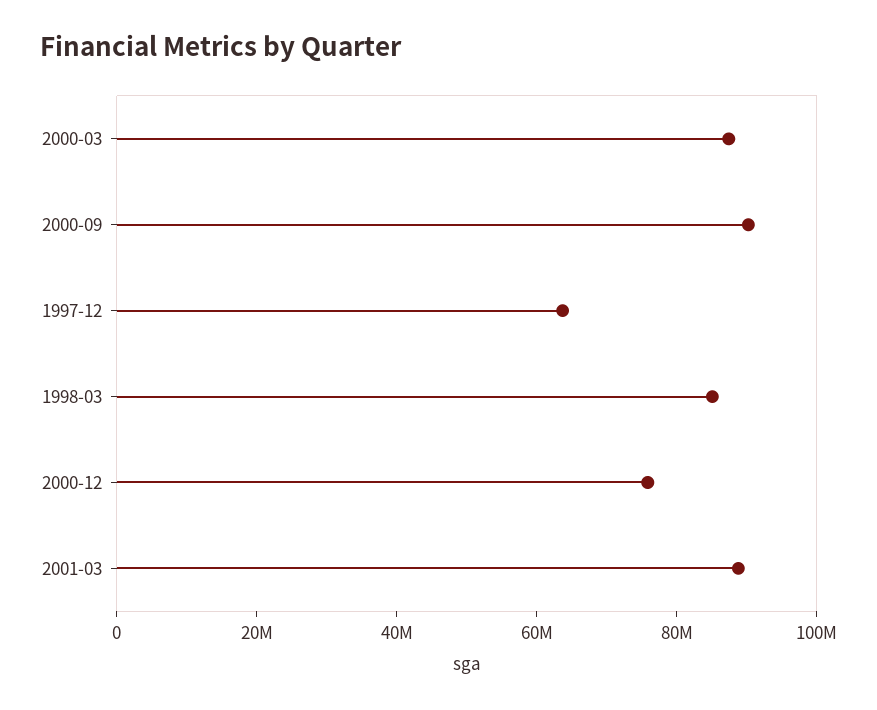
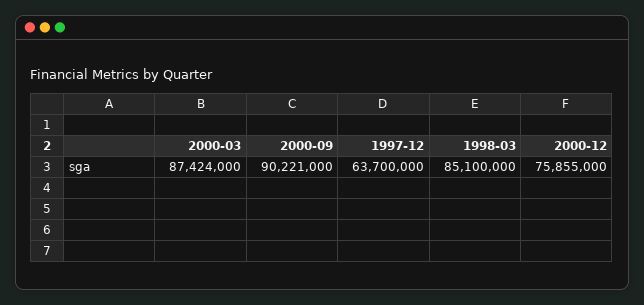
  {
    "2000-03": 87424000,
    "2000-09": 90221000,
    "1997-12": 63700000,
    "1998-03": 85100000,
-   "2000-12": 75855000,
+   "2000-12": 75855000
-   "2001-03": 90000000
  }

